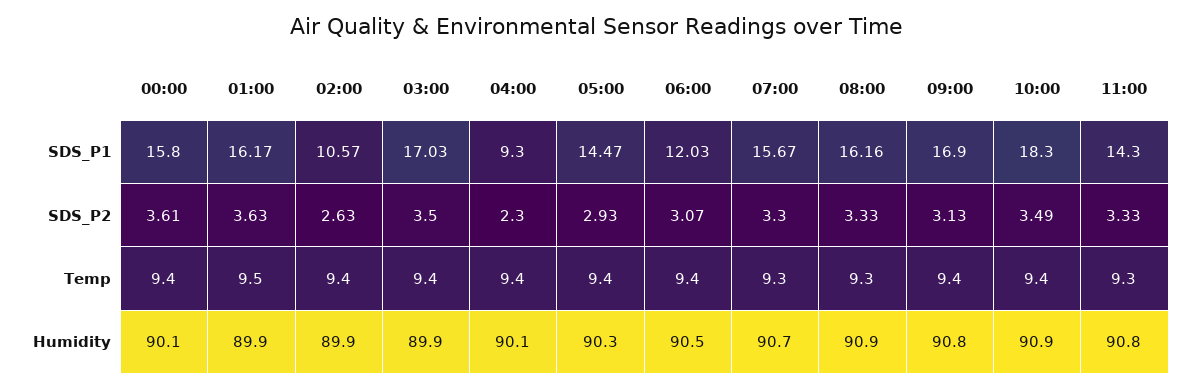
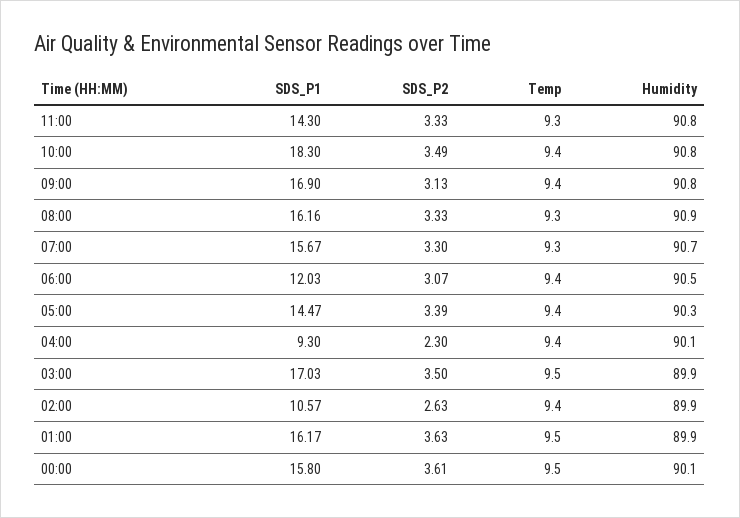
  {
    "00:00": {
      "SDS_P1": 15.8,
      "SDS_P2": 3.61,
-     "Temp": 9.4,
+     "Temp": 9.5,
      "Humidity": 90.1
    },
    "01:00": {
      "SDS_P1": 16.17,
      "SDS_P2": 3.63,
      "Temp": 9.5,
      "Humidity": 89.9
    },
    "02:00": {
      "SDS_P1": 10.57,
      "SDS_P2": 2.63,
      "Temp": 9.4,
      "Humidity": 89.9
    },
    "03:00": {
      "SDS_P1": 17.03,
      "SDS_P2": 3.5,
-     "Temp": 9.4,
+     "Temp": 9.5,
      "Humidity": 89.9
    },
    "04:00": {
      "SDS_P1": 9.3,
      "SDS_P2": 2.3,
      "Temp": 9.4,
      "Humidity": 90.1
    },
    "05:00": {
      "SDS_P1": 14.47,
-     "SDS_P2": 2.93,
+     "SDS_P2": 3.39,
      "Temp": 9.4,
      "Humidity": 90.3
    },
    "06:00": {
      "SDS_P1": 12.03,
      "SDS_P2": 3.07,
      "Temp": 9.4,
      "Humidity": 90.5
    },
    "07:00": {
      "SDS_P1": 15.67,
      "SDS_P2": 3.3,
      "Temp": 9.3,
      "Humidity": 90.7
    },
    "08:00": {
      "SDS_P1": 16.16,
      "SDS_P2": 3.33,
      "Temp": 9.3,
      "Humidity": 90.9
    },
    "09:00": {
      "SDS_P1": 16.9,
      "SDS_P2": 3.13,
      "Temp": 9.4,
      "Humidity": 90.8
    },
    "10:00": {
      "SDS_P1": 18.3,
      "SDS_P2": 3.49,
      "Temp": 9.4,
-     "Humidity": 90.9
+     "Humidity": 90.8
    },
    "11:00": {
      "SDS_P1": 14.3,
      "SDS_P2": 3.33,
      "Temp": 9.3,
      "Humidity": 90.8
    }
  }

